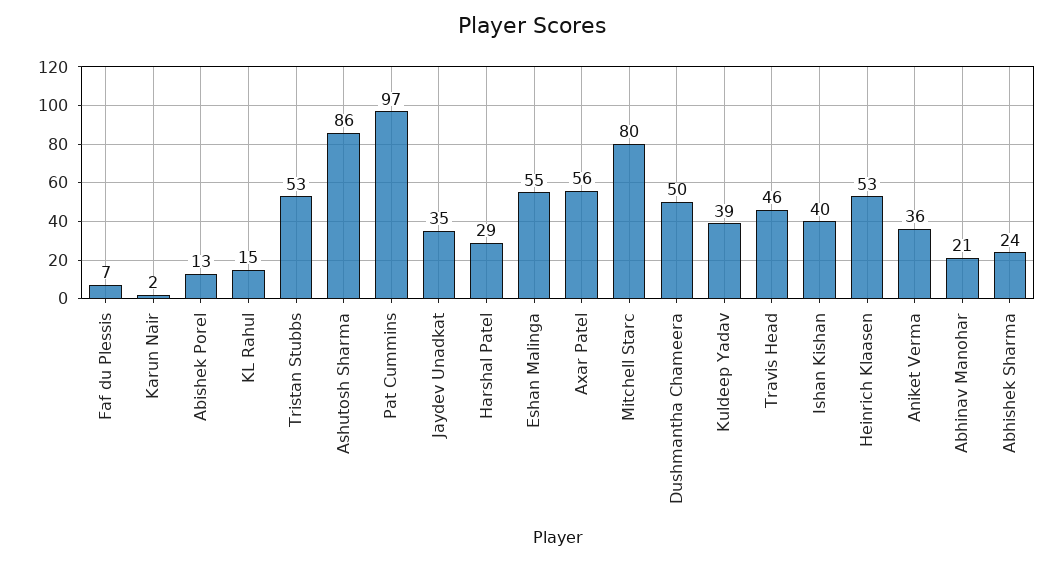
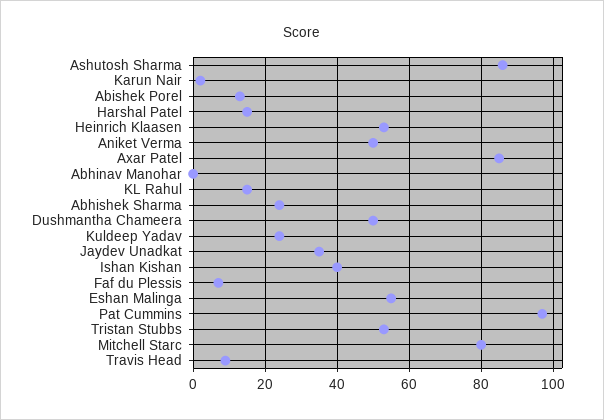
  {
    "Faf du Plessis": 7,
    "Karun Nair": 2,
    "Abishek Porel": 13,
    "KL Rahul": 15,
    "Tristan Stubbs": 53,
    "Ashutosh Sharma": 86,
    "Pat Cummins": 97,
    "Jaydev Unadkat": 35,
-   "Harshal Patel": 29,
+   "Harshal Patel": 15,
    "Eshan Malinga": 55,
-   "Axar Patel": 56,
+   "Axar Patel": 85,
    "Mitchell Starc": 80,
    "Dushmantha Chameera": 50,
-   "Kuldeep Yadav": 39,
+   "Kuldeep Yadav": 25,
-   "Travis Head": 46,
+   "Travis Head": 10,
    "Ishan Kishan": 40,
    "Heinrich Klaasen": 53,
-   "Aniket Verma": 36,
+   "Aniket Verma": 50,
-   "Abhinav Manohar": 21,
+   "Abhinav Manohar": 0,
    "Abhishek Sharma": 24
  }

